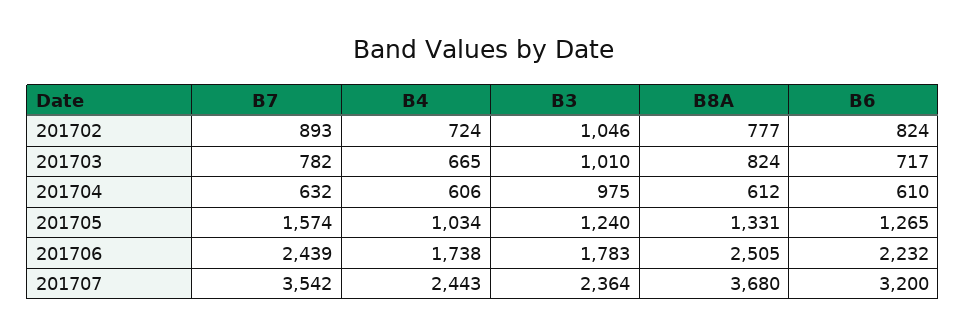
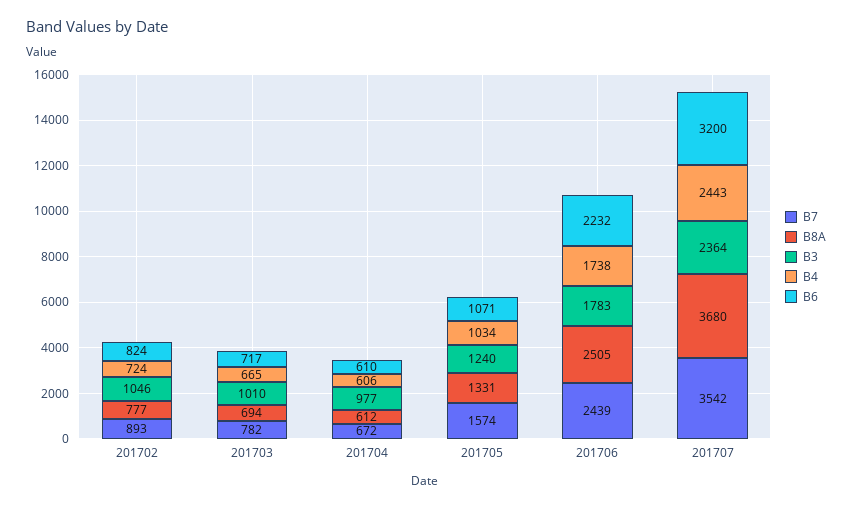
  {
    "B7": {
      "201702": 893,
      "201703": 782,
-     "201704": 632,
+     "201704": 672,
      "201705": 1574,
      "201706": 2439,
      "201707": 3542
    },
    "B4": {
      "201702": 724,
      "201703": 665,
      "201704": 606,
      "201705": 1034,
      "201706": 1738,
      "201707": 2443
    },
    "B3": {
      "201702": 1046,
      "201703": 1010,
-     "201704": 975,
+     "201704": 977,
      "201705": 1240,
      "201706": 1783,
      "201707": 2364
    },
    "B8A": {
      "201702": 777,
-     "201703": 824,
+     "201703": 694,
      "201704": 612,
      "201705": 1331,
      "201706": 2505,
      "201707": 3680
    },
    "B6": {
      "201702": 824,
      "201703": 717,
      "201704": 610,
-     "201705": 1265,
+     "201705": 1071,
      "201706": 2232,
      "201707": 3200
    }
  }

